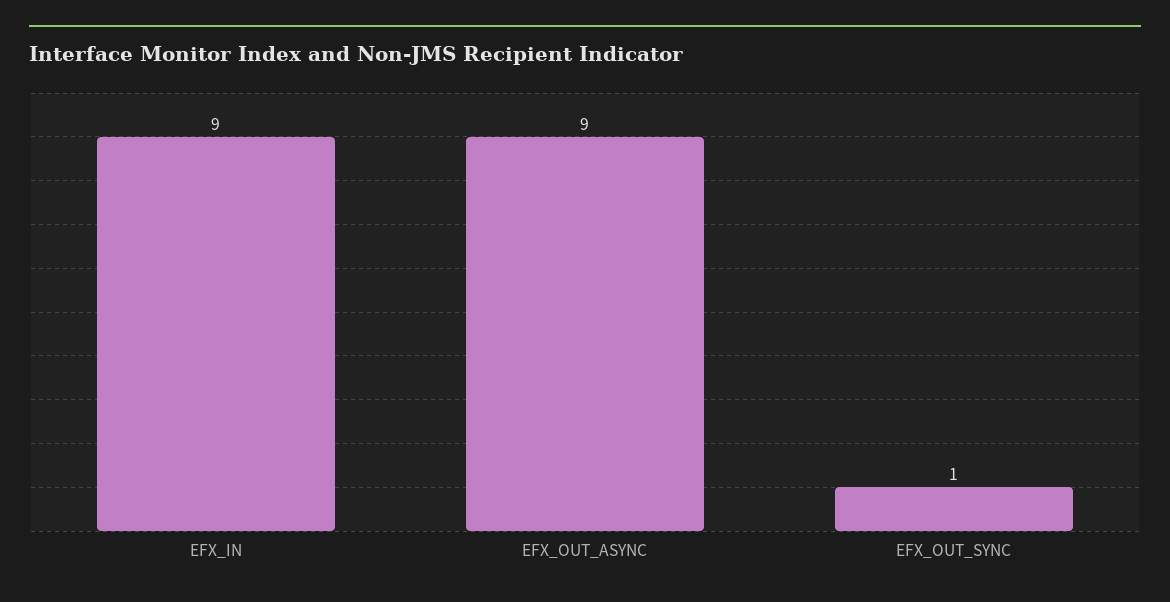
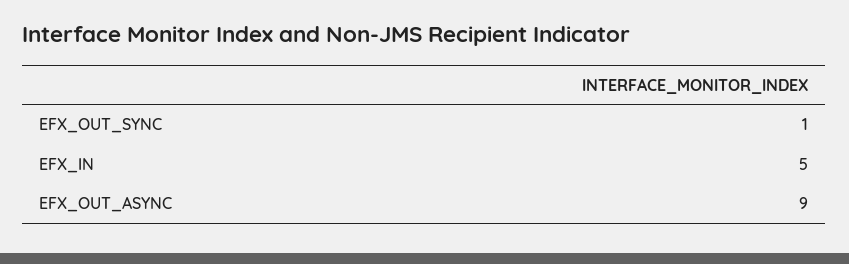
  {
-   "EFX_IN": 9,
+   "EFX_IN": 5,
    "EFX_OUT_ASYNC": 9,
    "EFX_OUT_SYNC": 1
  }

